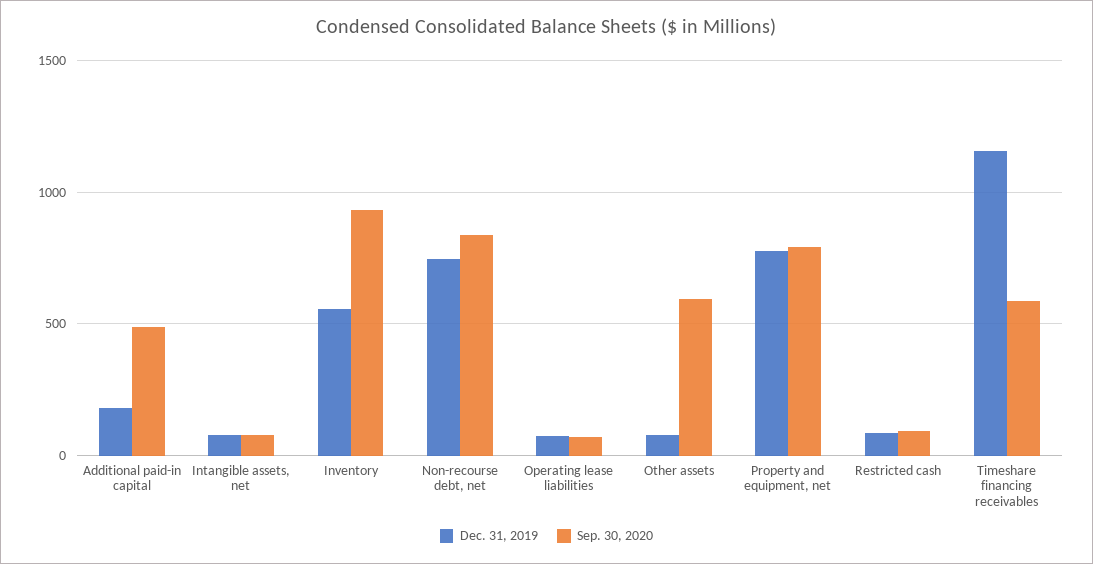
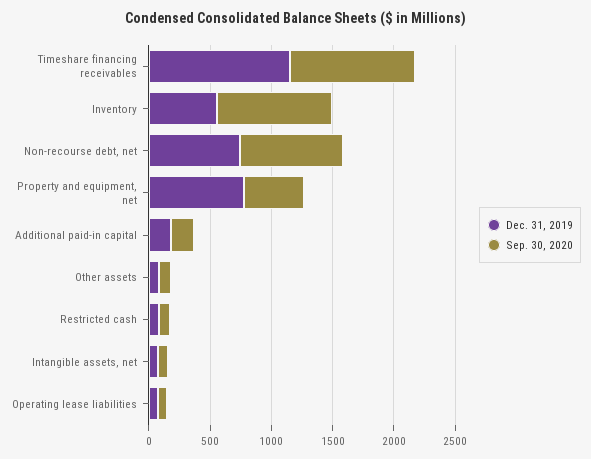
  {
    "Dec. 31, 2019": {
      "Additional paid-in capital": 200,
      "Intangible assets, net": 100,
      "Inventory": 550,
      "Non-recourse debt, net": 750,
      "Operating lease liabilities": 100,
      "Other assets": 100,
      "Property and equipment, net": 800,
      "Restricted cash": 100,
      "Timeshare financing receivables": 1150
    },
    "Sep. 30, 2020": {
-     "Additional paid-in capital": 500,
+     "Additional paid-in capital": 200,
      "Intangible assets, net": 100,
      "Inventory": 950,
      "Non-recourse debt, net": 850,
      "Operating lease liabilities": 50,
-     "Other assets": 600,
+     "Other assets": 100,
-     "Property and equipment, net": 800,
+     "Property and equipment, net": 500,
      "Restricted cash": 100,
-     "Timeshare financing receivables": 600
+     "Timeshare financing receivables": 1000
    }
  }

